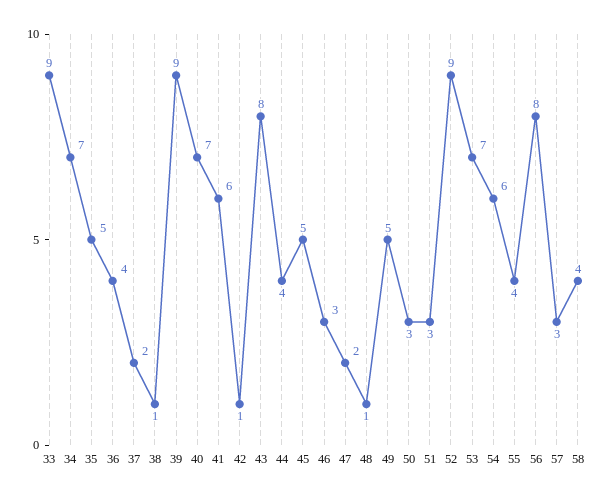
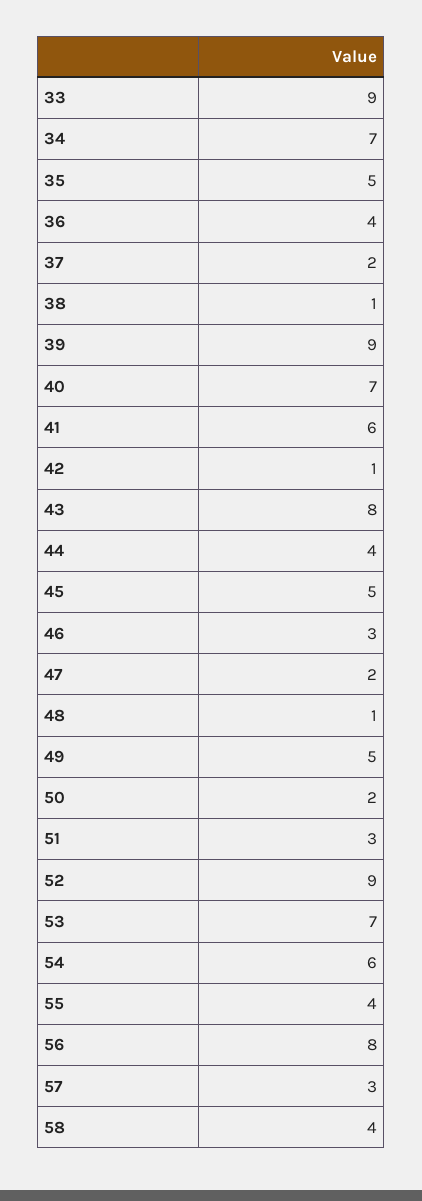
  {
    "33": 9,
    "34": 7,
    "35": 5,
    "36": 4,
    "37": 2,
    "38": 1,
    "39": 9,
    "40": 7,
    "41": 6,
    "42": 1,
    "43": 8,
    "44": 4,
    "45": 5,
    "46": 3,
    "47": 2,
    "48": 1,
    "49": 5,
-   "50": 3,
+   "50": 2,
    "51": 3,
    "52": 9,
    "53": 7,
    "54": 6,
    "55": 4,
    "56": 8,
    "57": 3,
    "58": 4
  }

